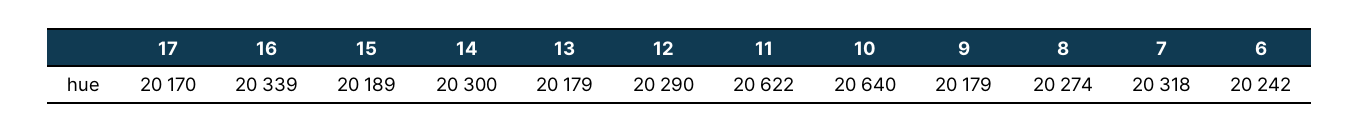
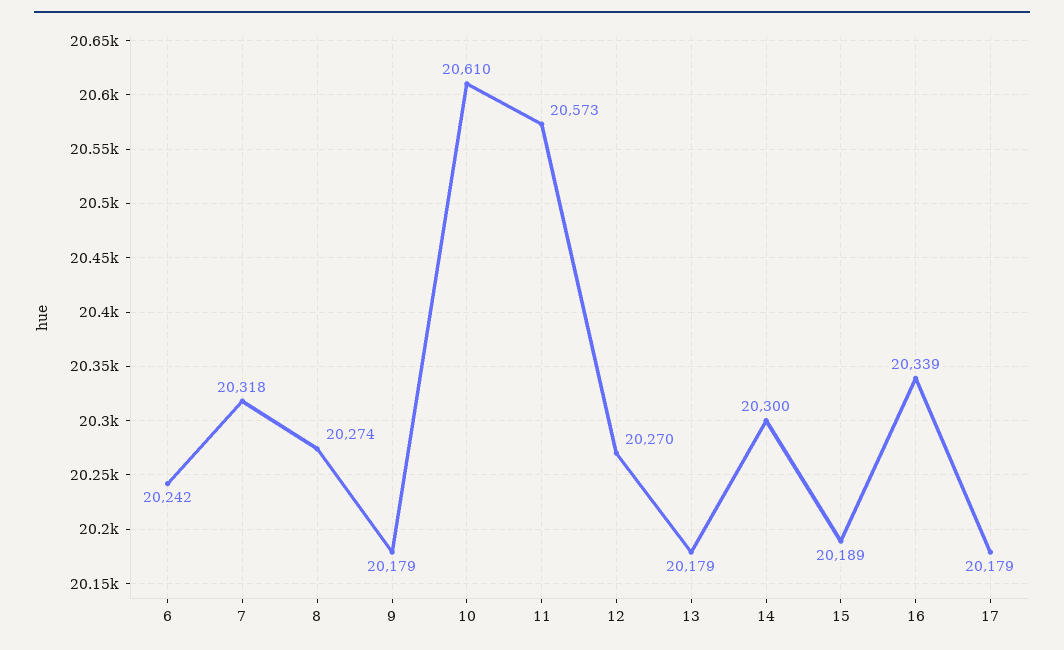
  {
-   "17": 20170,
+   "17": 20179,
    "16": 20339,
    "15": 20189,
    "14": 20300,
    "13": 20179,
-   "12": 20290,
+   "12": 20270,
-   "11": 20622,
+   "11": 20573,
-   "10": 20640,
+   "10": 20610,
    "9": 20179,
    "8": 20274,
    "7": 20318,
    "6": 20242
  }

